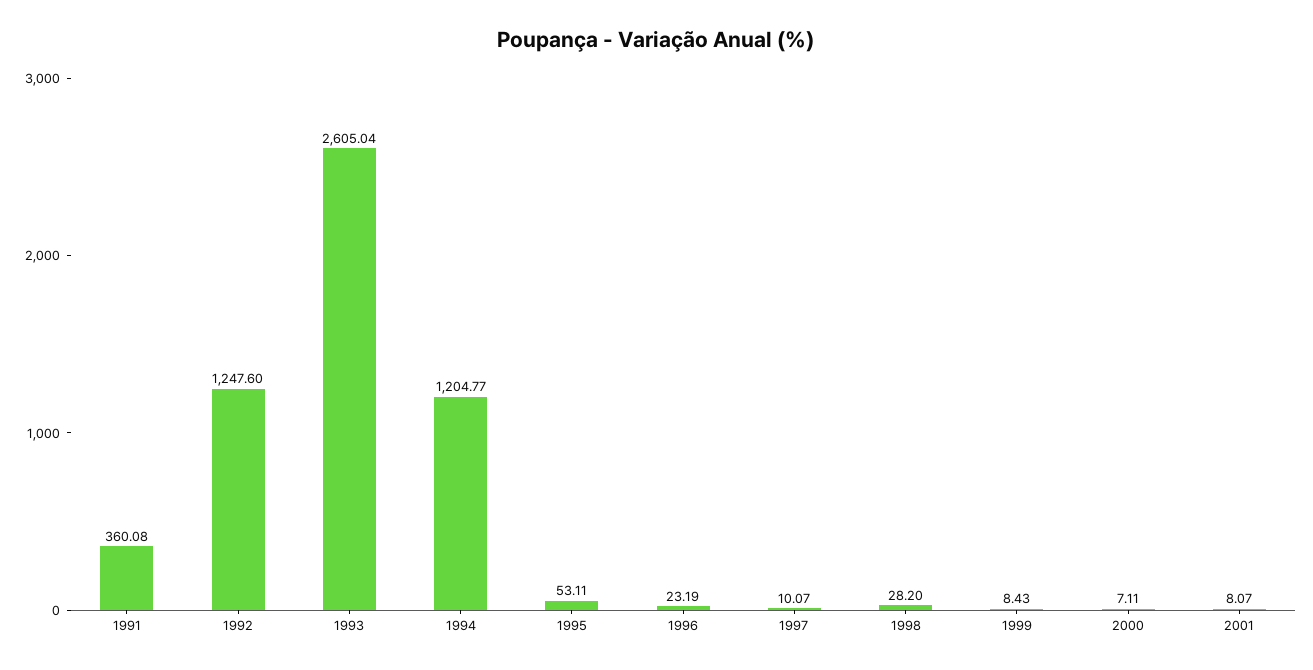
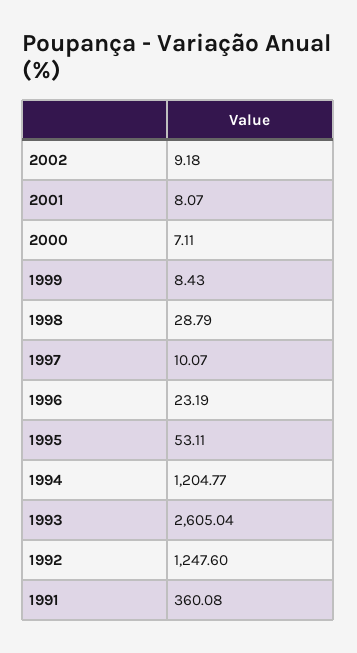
  {
    "1991": 360.08,
    "1992": 1247.6,
    "1993": 2605.04,
    "1994": 1204.77,
    "1995": 53.11,
    "1996": 23.19,
    "1997": 10.07,
-   "1998": 28.2,
+   "1998": 28.79,
    "1999": 8.43,
    "2000": 7.11,
-   "2001": 8.07
+   "2001": 8.07,
+   "2002": 9.18
  }

